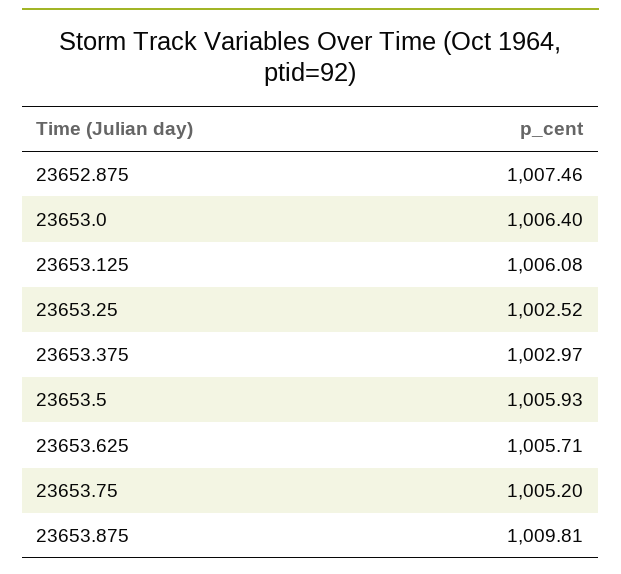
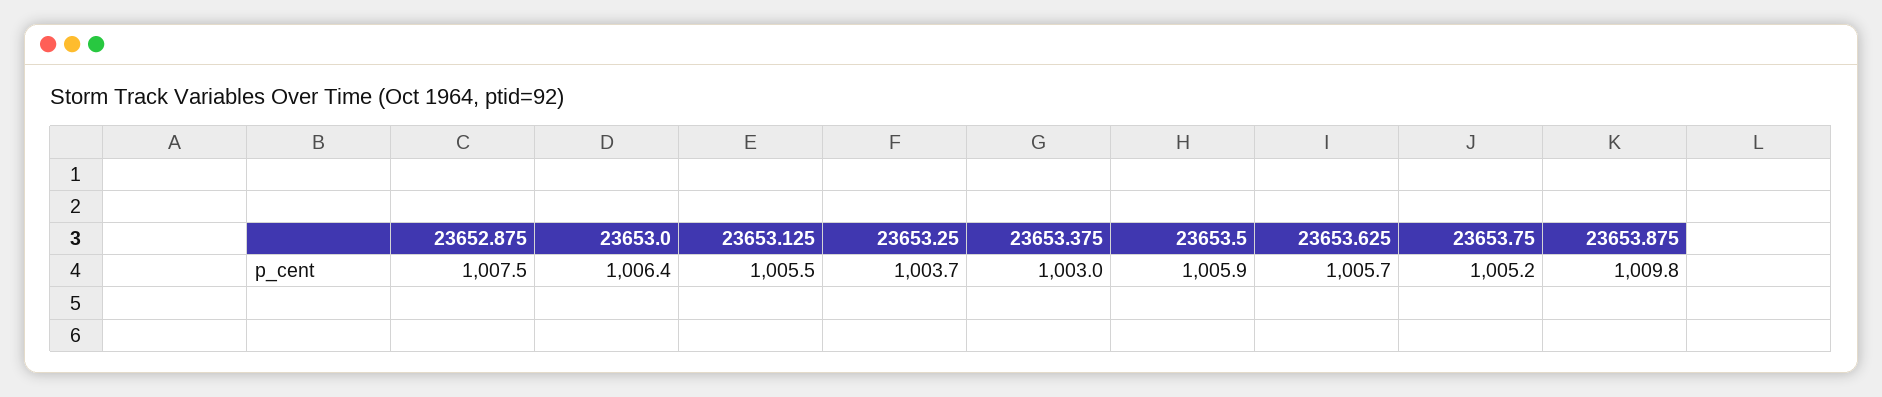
  {
    "23652.875": 1007.46,
    "23653.0": 1006.4,
-   "23653.125": 1006.08,
+   "23653.125": 1005.5,
-   "23653.25": 1002.52,
+   "23653.25": 1003.7,
    "23653.375": 1002.97,
    "23653.5": 1005.93,
    "23653.625": 1005.71,
    "23653.75": 1005.2,
    "23653.875": 1009.81
  }

